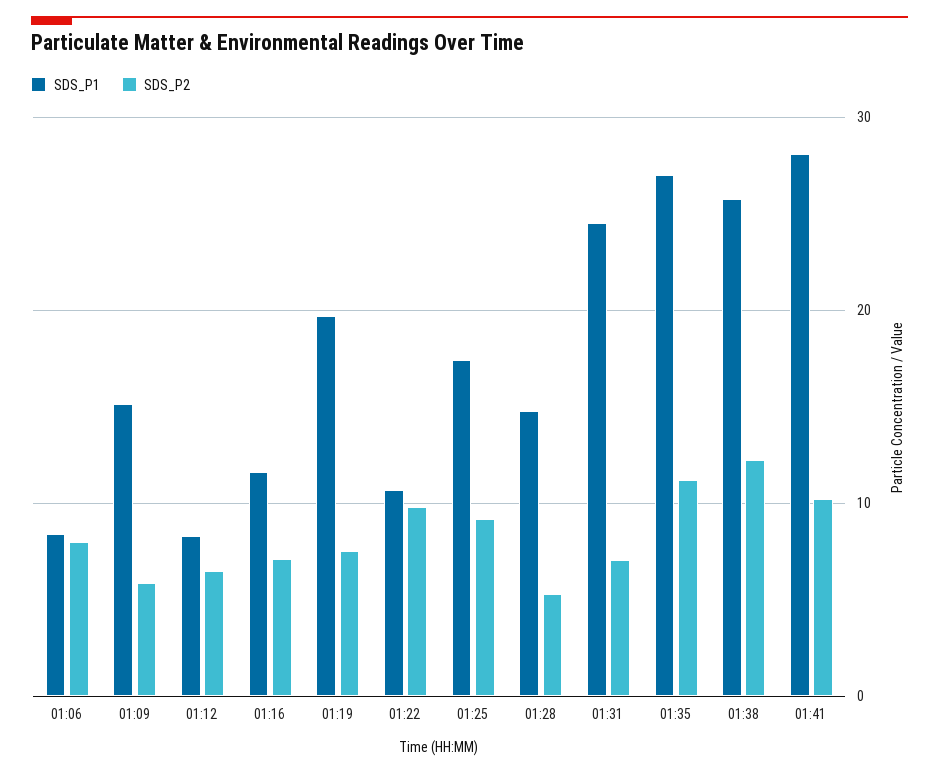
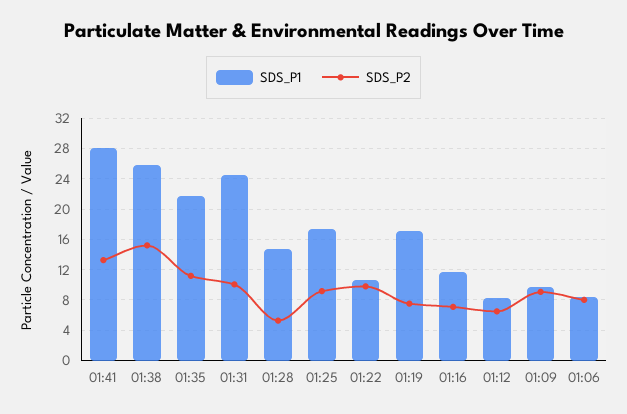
  {
    "SDS_P1": {
      "01:06": 8,
-     "01:09": 15,
+     "01:09": 10,
      "01:12": 8,
      "01:16": 12,
-     "01:19": 20,
+     "01:19": 17,
      "01:22": 11,
      "01:25": 17,
      "01:28": 15,
      "01:31": 25,
-     "01:35": 27,
+     "01:35": 22,
      "01:38": 26,
      "01:41": 28
    },
    "SDS_P2": {
      "01:06": 8,
-     "01:09": 6,
+     "01:09": 9,
      "01:12": 7,
      "01:16": 7,
      "01:19": 8,
      "01:22": 10,
      "01:25": 9,
      "01:28": 5,
-     "01:31": 7,
+     "01:31": 10,
      "01:35": 11,
-     "01:38": 12,
+     "01:38": 15,
-     "01:41": 10
+     "01:41": 13
    }
  }

